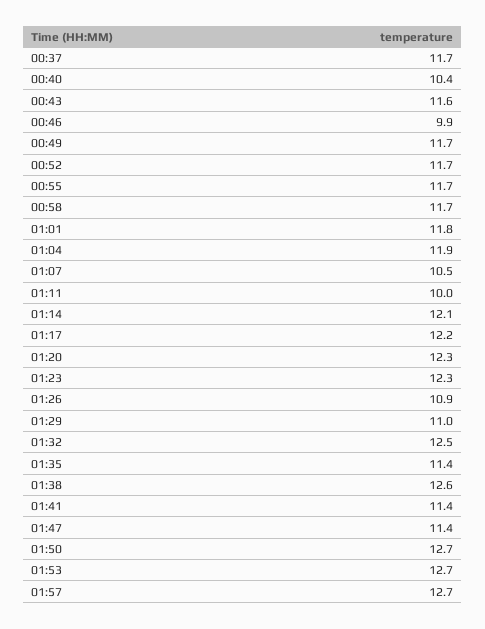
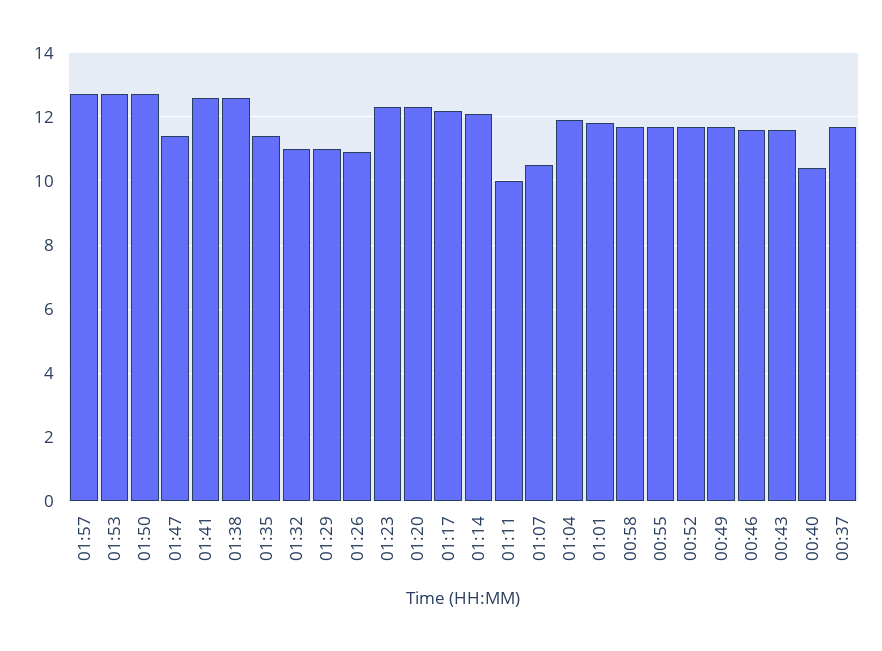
  {
    "00:37": 11.7,
    "00:40": 10.4,
    "00:43": 11.6,
-   "00:46": 9.9,
+   "00:46": 11.5,
    "00:49": 11.7,
    "00:52": 11.7,
    "00:55": 11.7,
    "00:58": 11.7,
    "01:01": 11.8,
    "01:04": 11.9,
    "01:07": 10.5,
    "01:11": 10,
    "01:14": 12.1,
    "01:17": 12.2,
    "01:20": 12.3,
    "01:23": 12.3,
    "01:26": 10.9,
    "01:29": 11,
-   "01:32": 12.5,
+   "01:32": 11,
    "01:35": 11.4,
    "01:38": 12.6,
-   "01:41": 11.4,
+   "01:41": 12.5,
    "01:47": 11.4,
    "01:50": 12.7,
    "01:53": 12.7,
    "01:57": 12.7
  }

